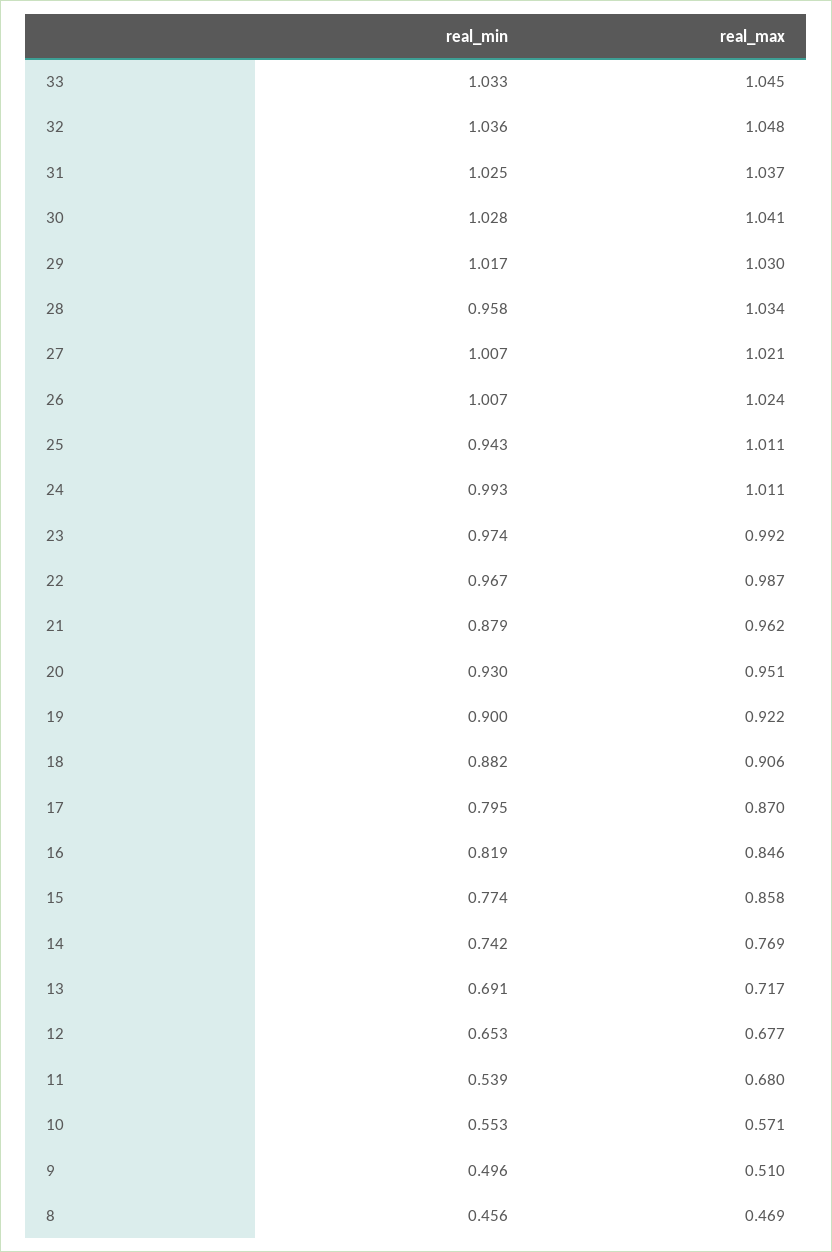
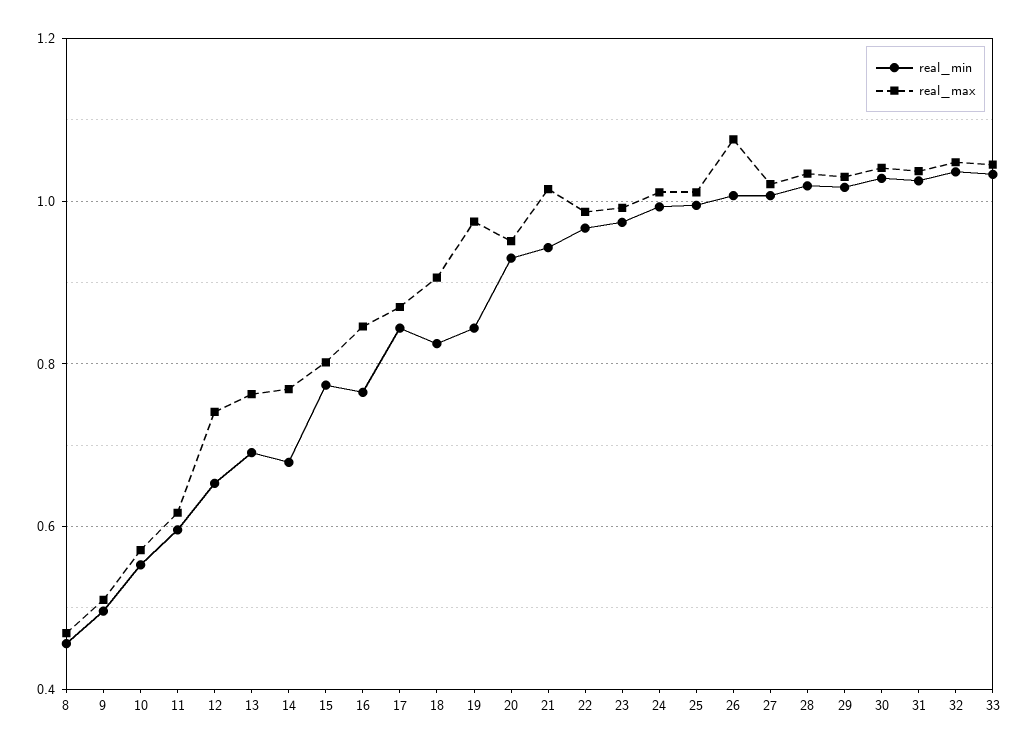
  {
    "real_min": {
      "33": 1.033,
      "32": 1.036,
      "31": 1.025,
      "30": 1.028,
      "29": 1.017,
-     "28": 0.958,
+     "28": 1.02,
      "27": 1.007,
      "26": 1.007,
-     "25": 0.943,
+     "25": 1,
      "24": 0.993,
      "23": 0.974,
      "22": 0.967,
-     "21": 0.879,
+     "21": 0.94,
      "20": 0.93,
-     "19": 0.9,
+     "19": 0.84,
-     "18": 0.882,
+     "18": 0.82,
-     "17": 0.795,
+     "17": 0.84,
-     "16": 0.819,
+     "16": 0.76,
      "15": 0.774,
-     "14": 0.742,
+     "14": 0.68,
      "13": 0.691,
      "12": 0.653,
-     "11": 0.539,
+     "11": 0.6,
      "10": 0.553,
      "9": 0.496,
      "8": 0.456
    },
    "real_max": {
      "33": 1.045,
      "32": 1.048,
      "31": 1.037,
      "30": 1.041,
      "29": 1.03,
      "28": 1.034,
      "27": 1.021,
-     "26": 1.024,
+     "26": 1.08,
      "25": 1.011,
      "24": 1.011,
      "23": 0.992,
      "22": 0.987,
-     "21": 0.962,
+     "21": 1.02,
      "20": 0.951,
-     "19": 0.922,
+     "19": 0.98,
      "18": 0.906,
      "17": 0.87,
      "16": 0.846,
-     "15": 0.858,
+     "15": 0.8,
      "14": 0.769,
-     "13": 0.717,
+     "13": 0.76,
-     "12": 0.677,
+     "12": 0.74,
-     "11": 0.68,
+     "11": 0.62,
      "10": 0.571,
      "9": 0.51,
      "8": 0.469
    }
  }

